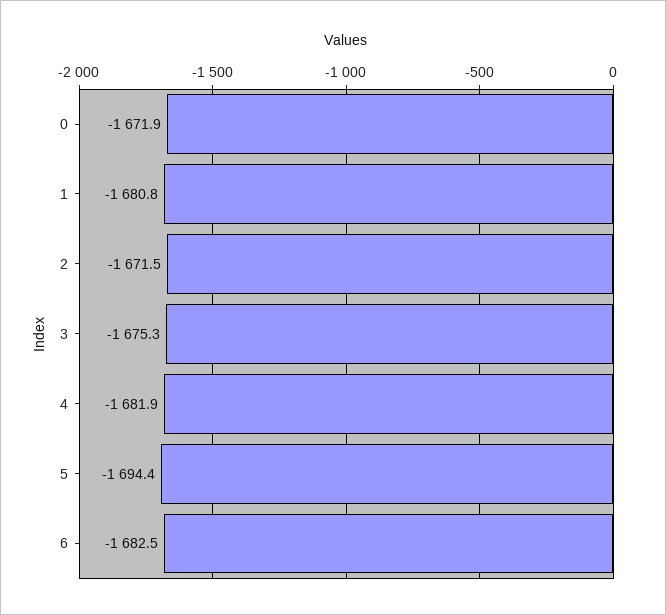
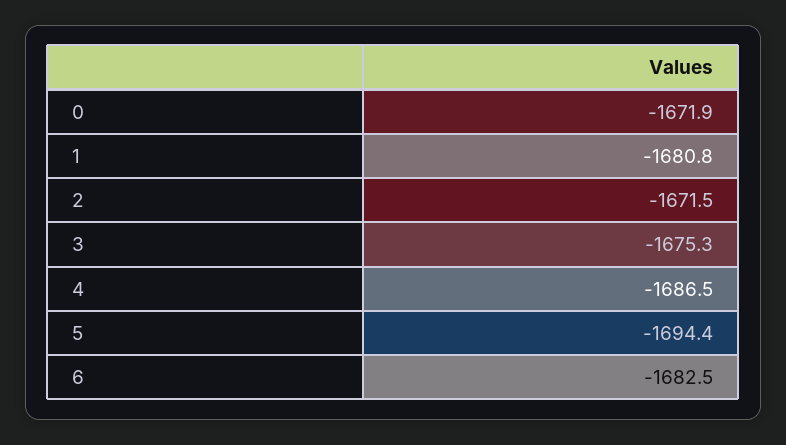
  {
    "0": -1671.9,
    "1": -1680.8,
    "2": -1671.5,
    "3": -1675.3,
-   "4": -1681.9,
+   "4": -1686.5,
    "5": -1694.4,
    "6": -1682.5
  }

